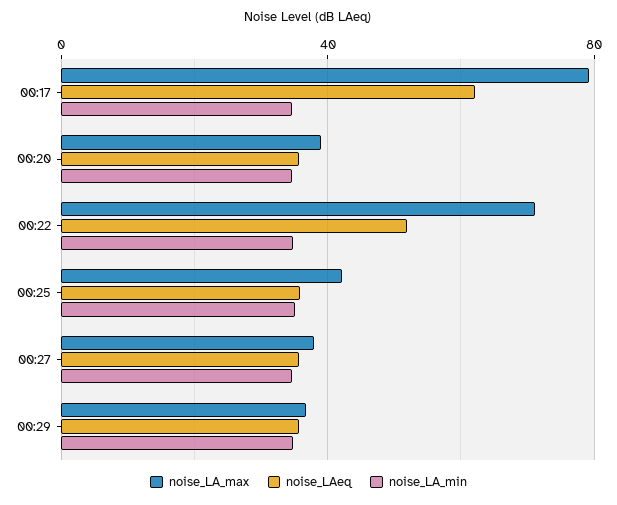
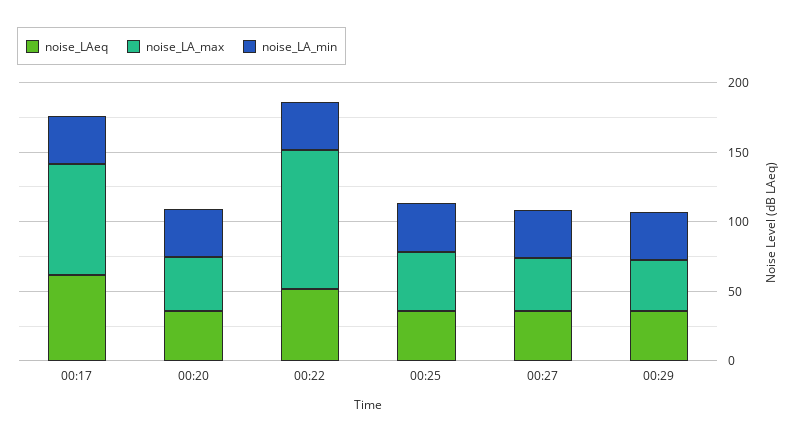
  {
    "noise_LA_max": {
      "00:17": 80,
      "00:20": 40,
-     "00:22": 70,
+     "00:22": 100,
      "00:25": 40,
      "00:27": 40,
      "00:29": 35
    },
    "noise_LAeq": {
      "00:17": 60,
      "00:20": 35,
      "00:22": 50,
      "00:25": 35,
      "00:27": 35,
      "00:29": 35
    },
    "noise_LA_min": {
      "00:17": 35,
      "00:20": 35,
      "00:22": 35,
      "00:25": 35,
      "00:27": 35,
      "00:29": 35
    }
  }

